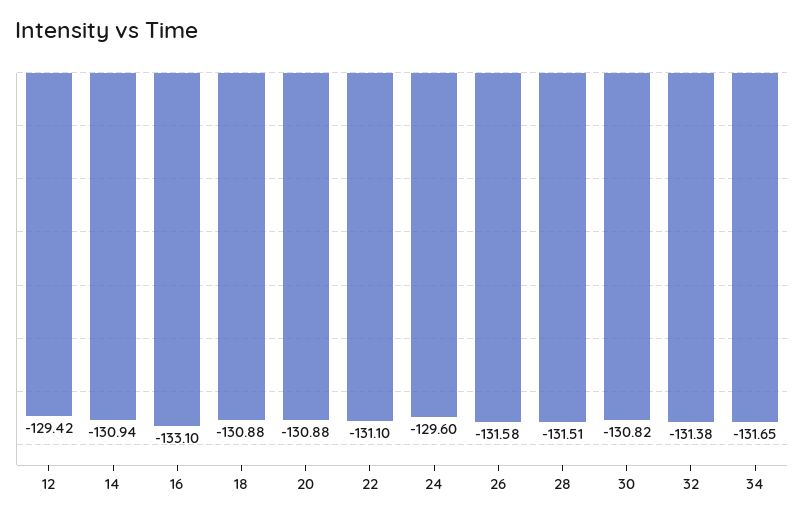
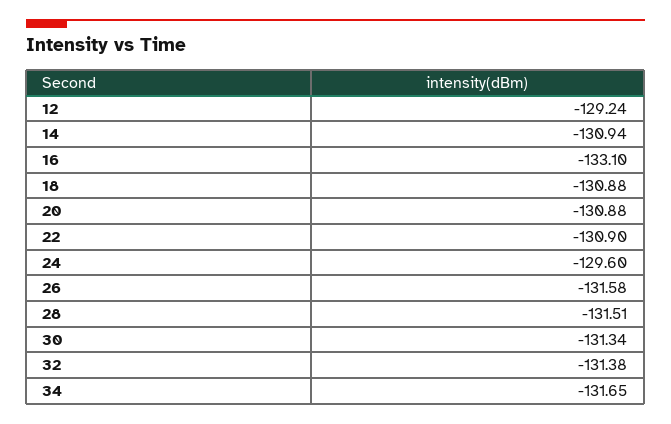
  {
-   "12": -129.42,
+   "12": -129.24,
    "14": -130.94,
    "16": -133.1,
    "18": -130.88,
    "20": -130.88,
-   "22": -131.1,
+   "22": -130.9,
    "24": -129.6,
    "26": -131.58,
    "28": -131.51,
-   "30": -130.82,
+   "30": -131.34,
    "32": -131.38,
    "34": -131.65
  }

